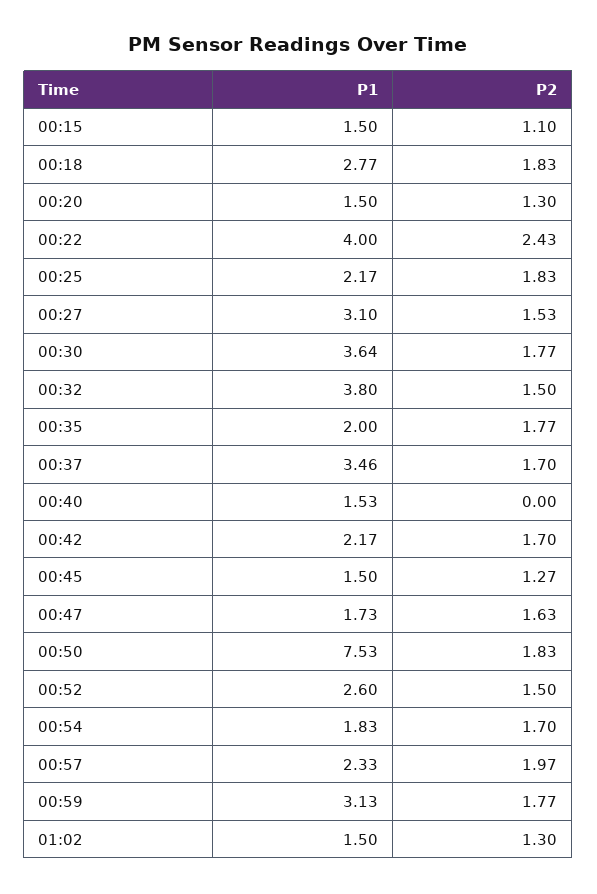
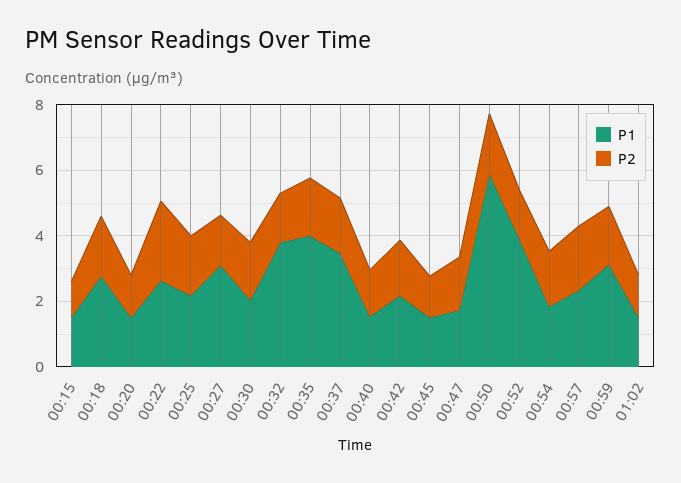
  {
    "P1": {
      "00:15": 1.5,
      "00:18": 2.77,
      "00:20": 1.5,
-     "00:22": 4,
+     "00:22": 2.5,
      "00:25": 2.17,
      "00:27": 3.1,
-     "00:30": 3.64,
+     "00:30": 2,
      "00:32": 3.8,
-     "00:35": 2,
+     "00:35": 4,
      "00:37": 3.46,
      "00:40": 1.53,
      "00:42": 2.17,
      "00:45": 1.5,
      "00:47": 1.73,
-     "00:50": 7.53,
+     "00:50": 6,
-     "00:52": 2.6,
+     "00:52": 4,
      "00:54": 1.83,
      "00:57": 2.33,
      "00:59": 3.13,
      "01:02": 1.5
    },
    "P2": {
      "00:15": 1.1,
      "00:18": 1.83,
      "00:20": 1.3,
      "00:22": 2.43,
      "00:25": 1.83,
      "00:27": 1.53,
      "00:30": 1.77,
      "00:32": 1.5,
      "00:35": 1.77,
      "00:37": 1.7,
-     "00:40": 0,
+     "00:40": 1.5,
      "00:42": 1.7,
      "00:45": 1.27,
      "00:47": 1.63,
      "00:50": 1.83,
      "00:52": 1.5,
      "00:54": 1.7,
      "00:57": 1.97,
      "00:59": 1.77,
      "01:02": 1.3
    }
  }

